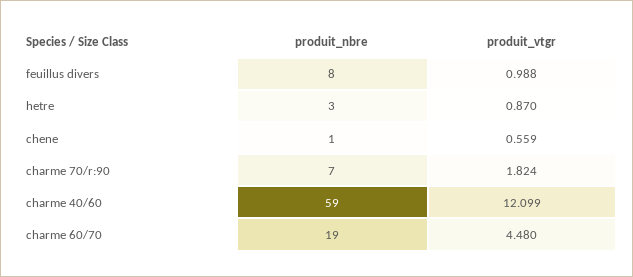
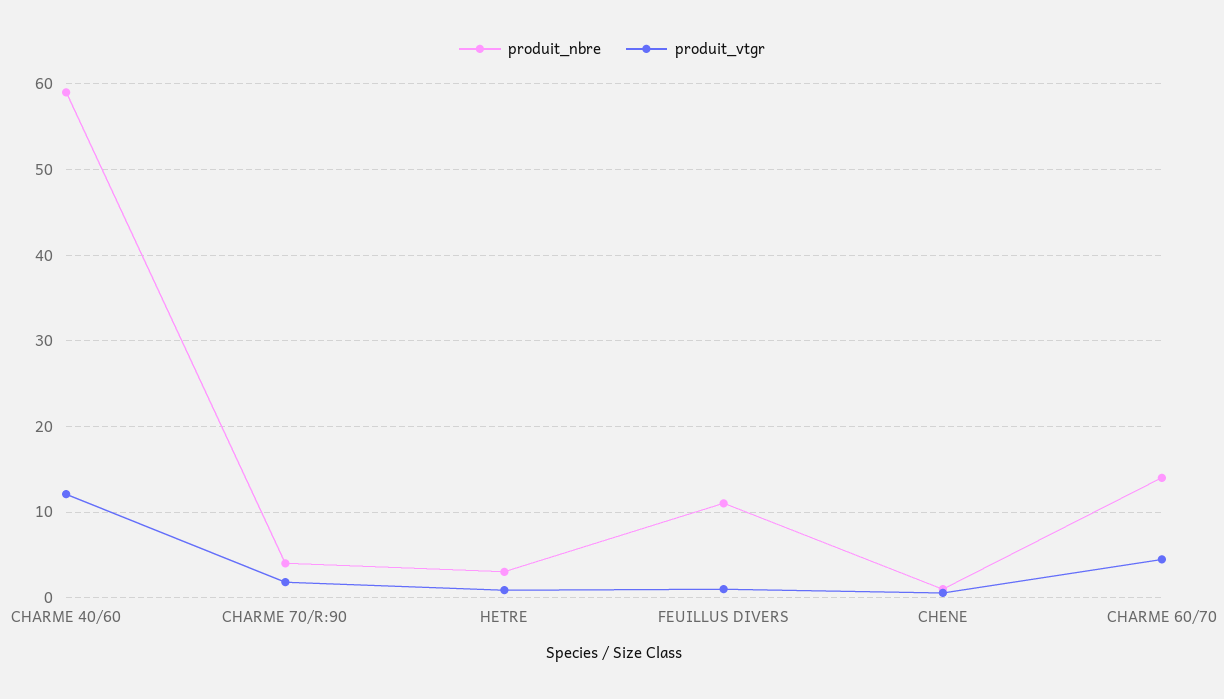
  {
    "produit_nbre": {
-     "feuillus divers": 8,
+     "feuillus divers": 11,
      "hetre": 3,
      "chene": 1,
-     "charme 70/r:90": 7,
+     "charme 70/r:90": 4,
      "charme 40/60": 59,
-     "charme 60/70": 19
+     "charme 60/70": 14
    },
    "produit_vtgr": {
      "feuillus divers": 0.988,
      "hetre": 0.87,
      "chene": 0.559,
      "charme 70/r:90": 1.824,
      "charme 40/60": 12.099,
      "charme 60/70": 4.48
    }
  }

